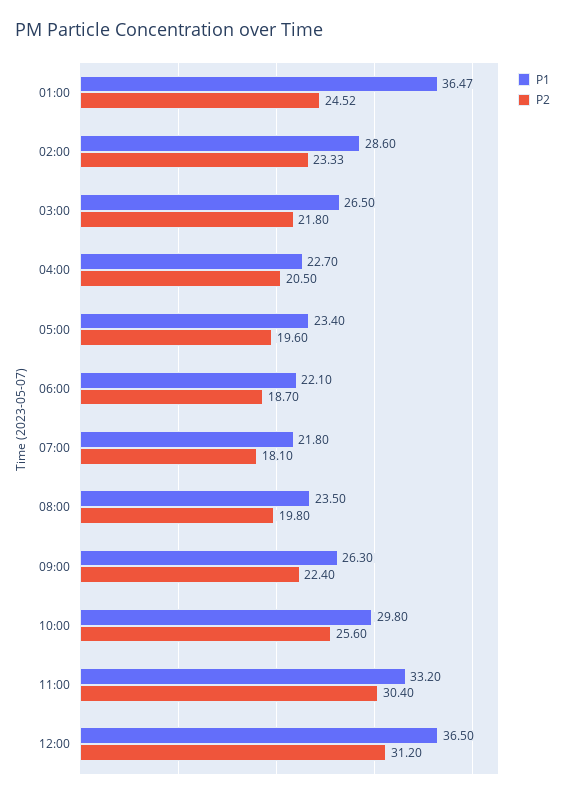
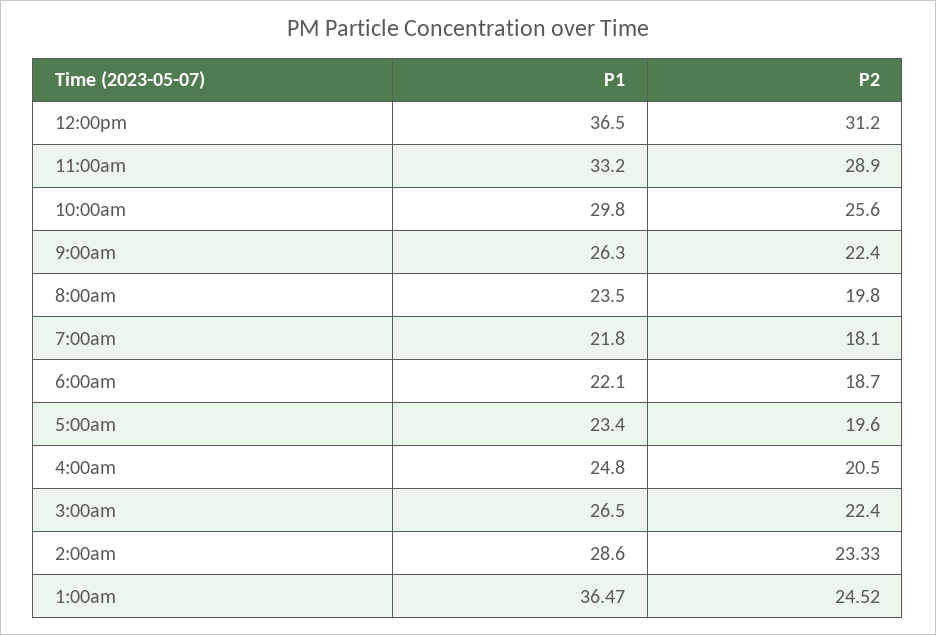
  {
    "P1": {
      "01:00": 36.47,
      "02:00": 28.6,
      "03:00": 26.5,
-     "04:00": 22.7,
+     "04:00": 24.8,
      "05:00": 23.4,
      "06:00": 22.1,
      "07:00": 21.8,
      "08:00": 23.5,
      "09:00": 26.3,
      "10:00": 29.8,
      "11:00": 33.2,
      "12:00": 36.5
    },
    "P2": {
      "01:00": 24.52,
      "02:00": 23.33,
-     "03:00": 21.8,
+     "03:00": 22.4,
      "04:00": 20.5,
      "05:00": 19.6,
      "06:00": 18.7,
      "07:00": 18.1,
      "08:00": 19.8,
      "09:00": 22.4,
      "10:00": 25.6,
-     "11:00": 30.4,
+     "11:00": 28.9,
      "12:00": 31.2
    }
  }

